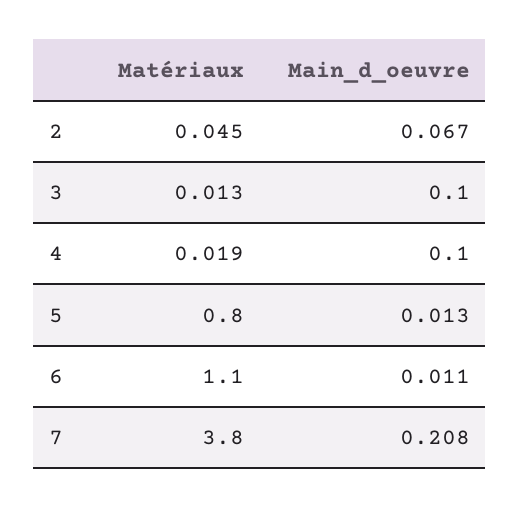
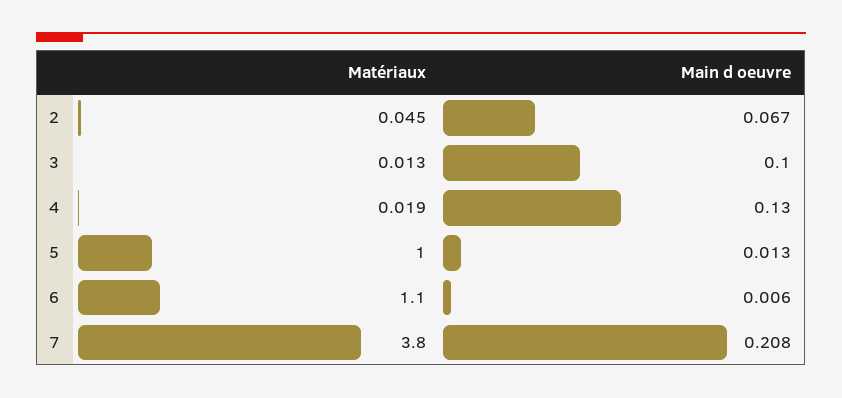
  {
    "Matériaux": {
      "2": 0.045,
      "3": 0.013,
      "4": 0.019,
-     "5": 0.8,
+     "5": 1,
      "6": 1.1,
      "7": 3.8
    },
    "Main_d_oeuvre": {
      "2": 0.067,
      "3": 0.1,
-     "4": 0.1,
+     "4": 0.13,
      "5": 0.013,
-     "6": 0.011,
+     "6": 0.006,
      "7": 0.208
    }
  }

